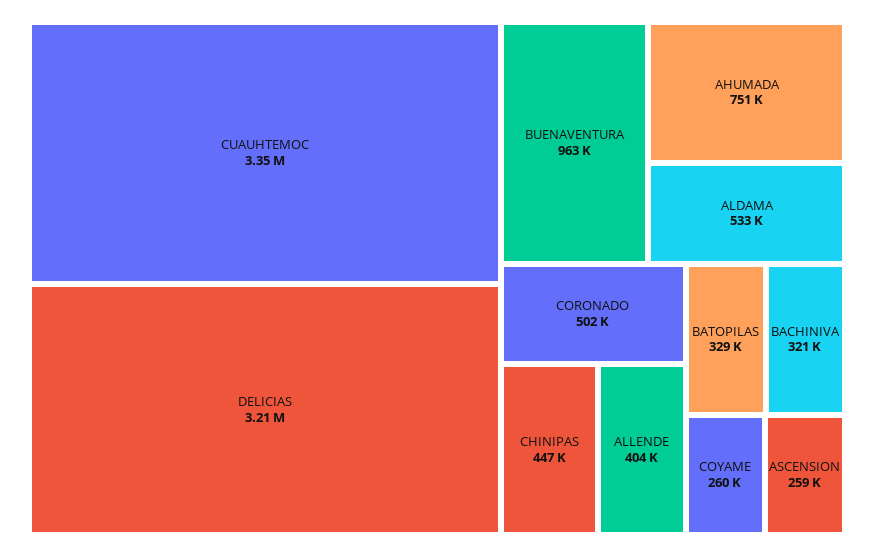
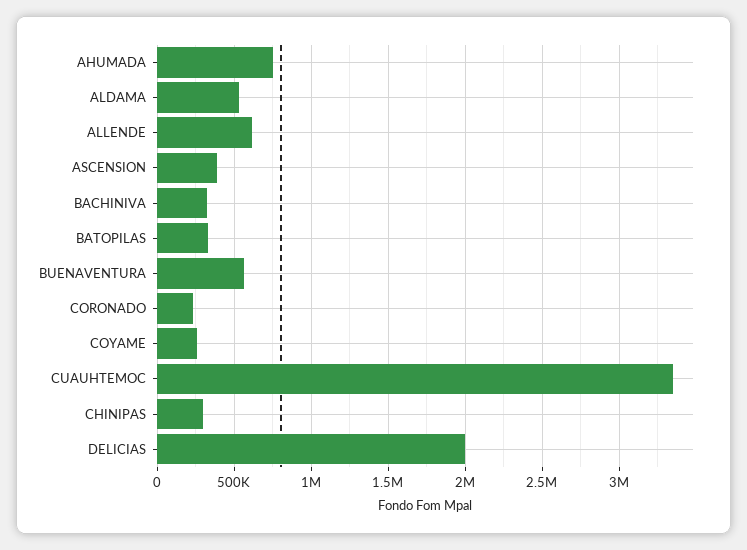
  {
    "CUAUHTEMOC": 3350000,
-   "DELICIAS": 3210000,
+   "DELICIAS": 2000000,
-   "BUENAVENTURA": 963000,
+   "BUENAVENTURA": 550000,
    "AHUMADA": 751000,
    "ALDAMA": 533000,
-   "CORONADO": 502000,
+   "CORONADO": 250000,
-   "CHINIPAS": 447000,
+   "CHINIPAS": 300000,
-   "ALLENDE": 404000,
+   "ALLENDE": 600000,
    "BATOPILAS": 329000,
    "BACHINIVA": 321000,
    "COYAME": 260000,
-   "ASCENSION": 259000
+   "ASCENSION": 400000
  }

